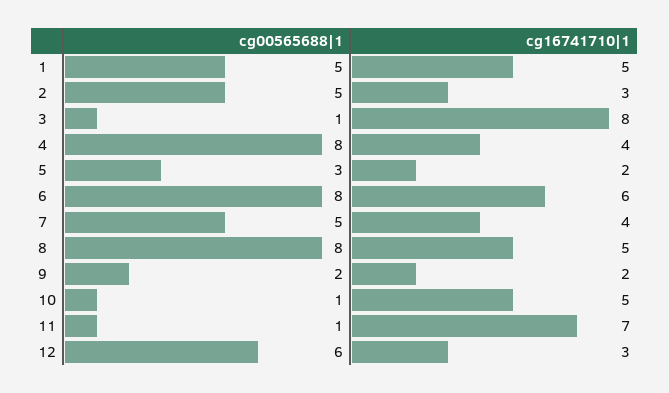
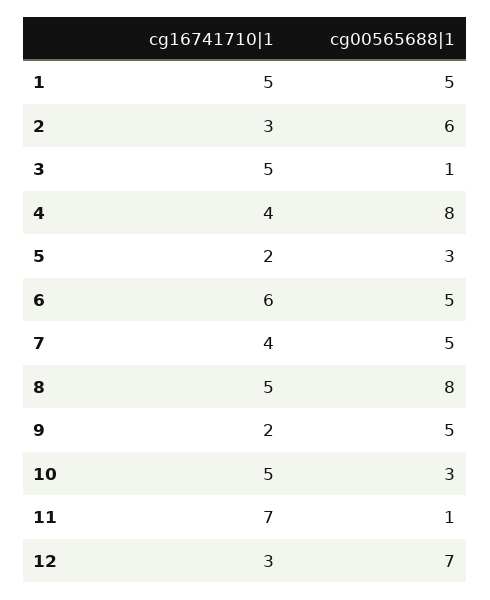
  {
    "cg00565688|1": {
      "1": 5,
-     "2": 5,
+     "2": 6,
      "3": 1,
      "4": 8,
      "5": 3,
-     "6": 8,
+     "6": 5,
      "7": 5,
      "8": 8,
-     "9": 2,
+     "9": 5,
-     "10": 1,
+     "10": 3,
      "11": 1,
-     "12": 6
+     "12": 7
    },
    "cg16741710|1": {
      "1": 5,
      "2": 3,
-     "3": 8,
+     "3": 5,
      "4": 4,
      "5": 2,
      "6": 6,
      "7": 4,
      "8": 5,
      "9": 2,
      "10": 5,
      "11": 7,
      "12": 3
    }
  }

